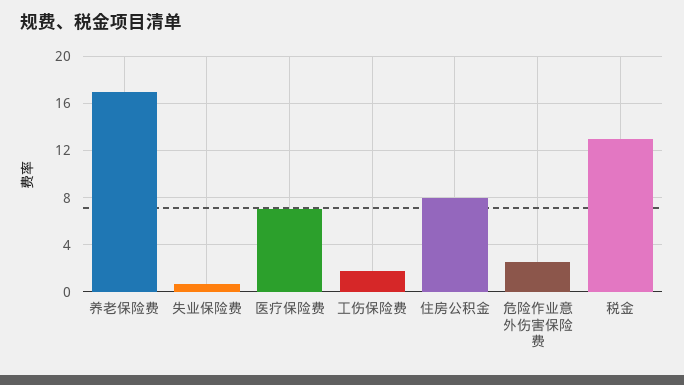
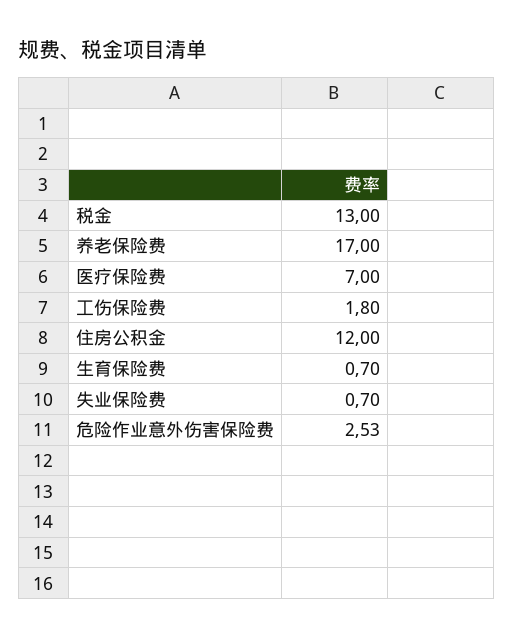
  {
    "养老保险费": 17,
    "失业保险费": 0.7,
    "医疗保险费": 7,
    "工伤保险费": 1.8,
-   "住房公积金": 8,
+   "住房公积金": 12,
    "危险作业意外伤害保险费": 2.53,
-   "税金": 13
+   "税金": 13,
+   "生育保险费": 0.7
  }

